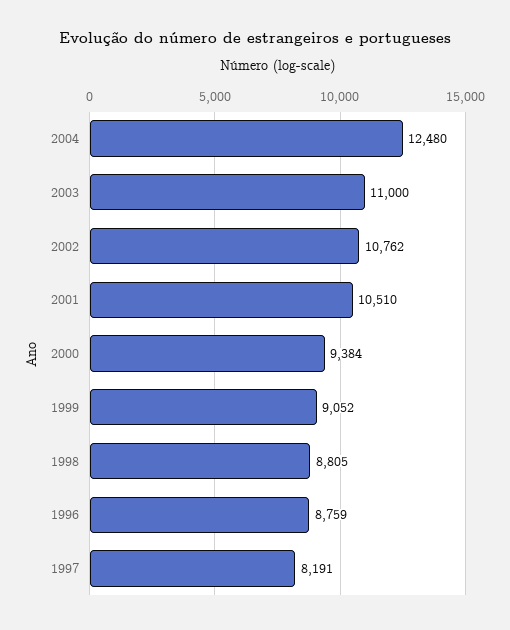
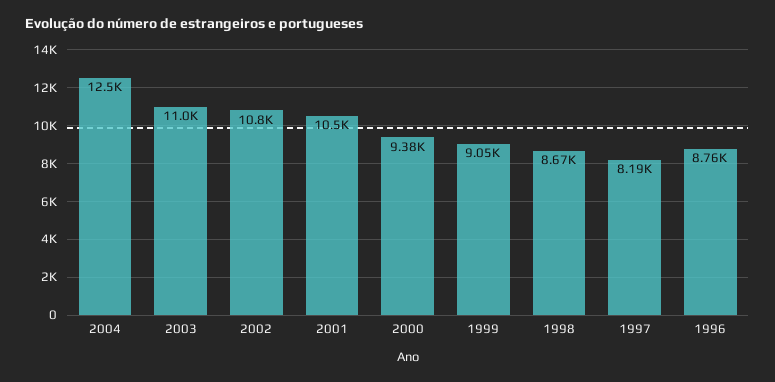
  {
    "2004": 12480,
    "2003": 11000,
    "2002": 10762,
    "2001": 10510,
    "2000": 9384,
    "1999": 9052,
-   "1998": 8805,
+   "1998": 8670,
    "1996": 8759,
    "1997": 8191
  }

